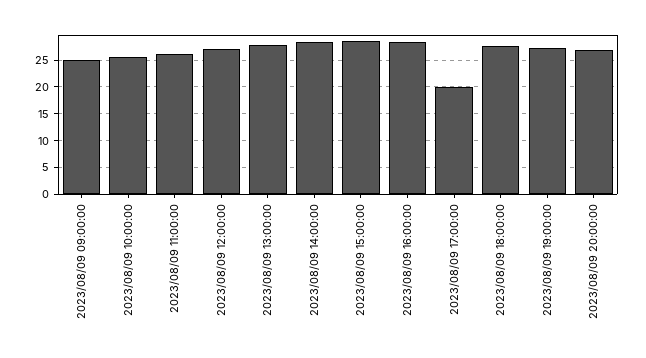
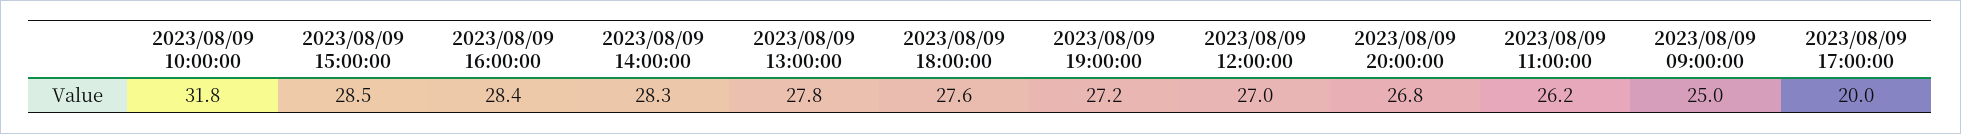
  {
    "2023/08/09 09:00:00": 25,
-   "2023/08/09 10:00:00": 25,
+   "2023/08/09 10:00:00": 31.8,
    "2023/08/09 11:00:00": 26.2,
    "2023/08/09 12:00:00": 27,
    "2023/08/09 13:00:00": 27.8,
    "2023/08/09 14:00:00": 28.3,
    "2023/08/09 15:00:00": 28.5,
    "2023/08/09 16:00:00": 28.4,
    "2023/08/09 17:00:00": 20,
    "2023/08/09 18:00:00": 27.6,
    "2023/08/09 19:00:00": 27.2,
    "2023/08/09 20:00:00": 26.8
  }

